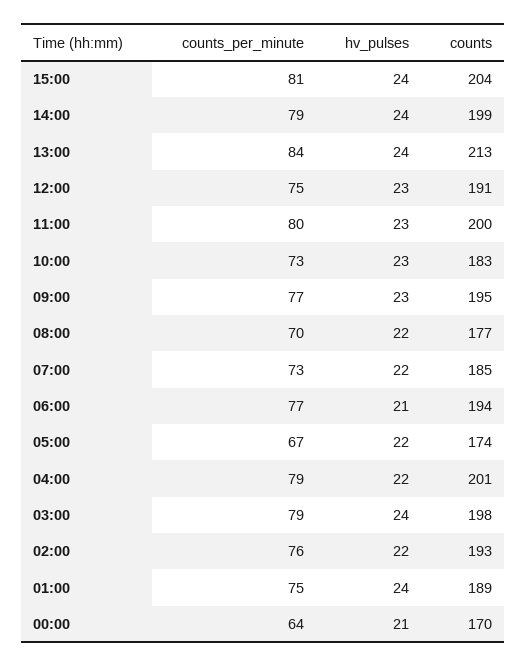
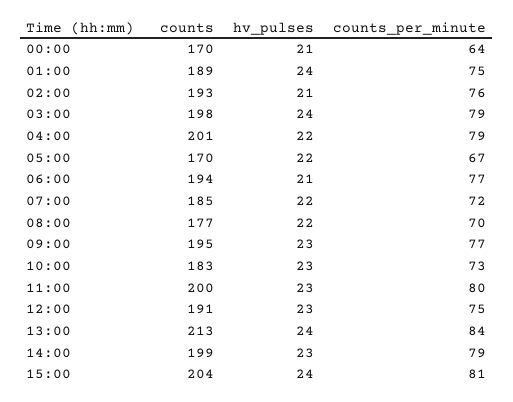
  {
    "counts_per_minute": {
      "15:00": 81,
      "14:00": 79,
      "13:00": 84,
      "12:00": 75,
      "11:00": 80,
      "10:00": 73,
      "09:00": 77,
      "08:00": 70,
-     "07:00": 73,
+     "07:00": 72,
      "06:00": 77,
      "05:00": 67,
      "04:00": 79,
      "03:00": 79,
      "02:00": 76,
      "01:00": 75,
      "00:00": 64
    },
    "hv_pulses": {
      "15:00": 24,
-     "14:00": 24,
+     "14:00": 23,
      "13:00": 24,
      "12:00": 23,
      "11:00": 23,
      "10:00": 23,
      "09:00": 23,
      "08:00": 22,
      "07:00": 22,
      "06:00": 21,
      "05:00": 22,
      "04:00": 22,
      "03:00": 24,
-     "02:00": 22,
+     "02:00": 21,
      "01:00": 24,
      "00:00": 21
    },
    "counts": {
      "15:00": 204,
      "14:00": 199,
      "13:00": 213,
      "12:00": 191,
      "11:00": 200,
      "10:00": 183,
      "09:00": 195,
      "08:00": 177,
      "07:00": 185,
      "06:00": 194,
-     "05:00": 174,
+     "05:00": 170,
      "04:00": 201,
      "03:00": 198,
      "02:00": 193,
      "01:00": 189,
      "00:00": 170
    }
  }

